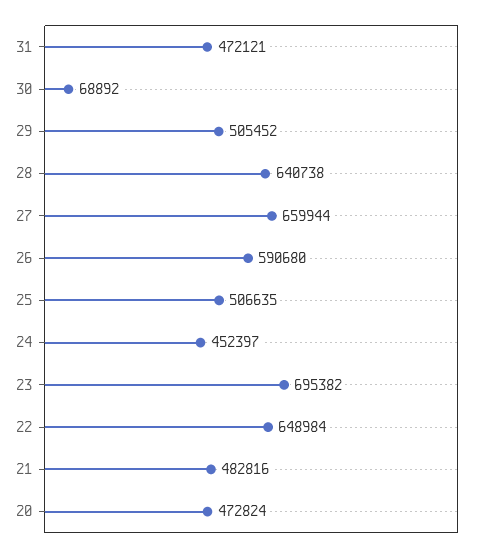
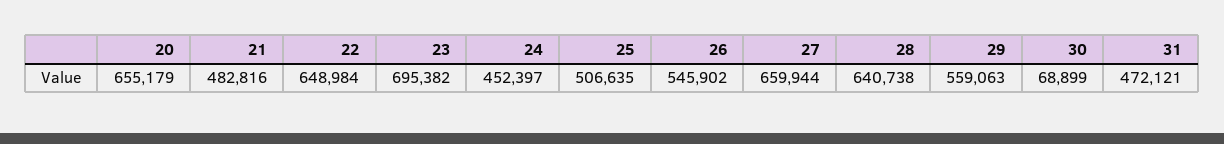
  {
    "31": 472121,
-   "30": 68892,
+   "30": 68899,
-   "29": 505452,
+   "29": 559063,
    "28": 640738,
    "27": 659944,
-   "26": 590680,
+   "26": 545902,
    "25": 506635,
    "24": 452397,
    "23": 695382,
    "22": 648984,
    "21": 482816,
-   "20": 472824
+   "20": 655179
  }

